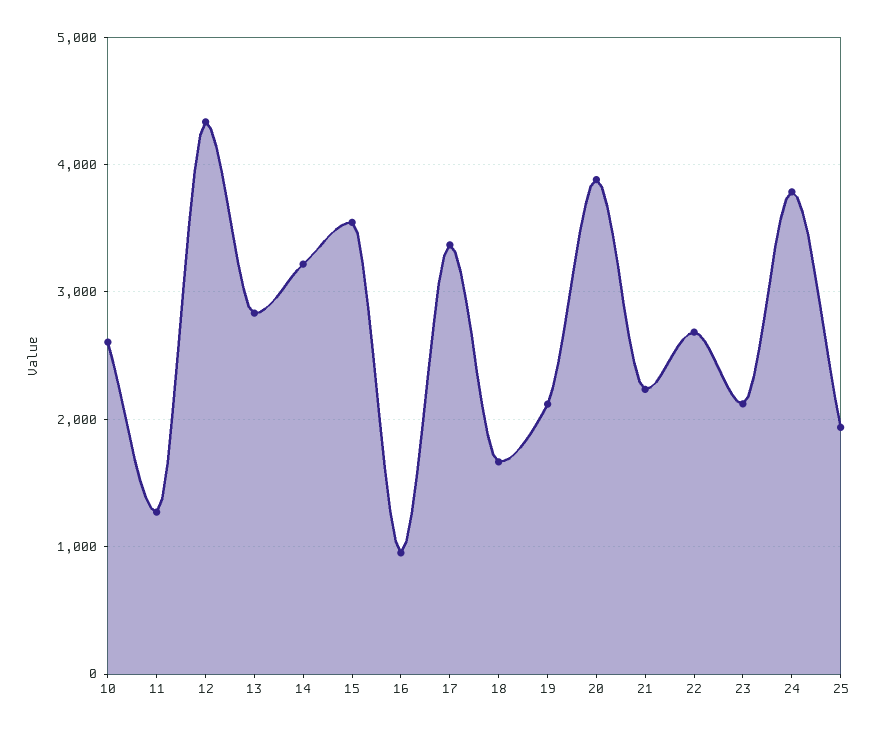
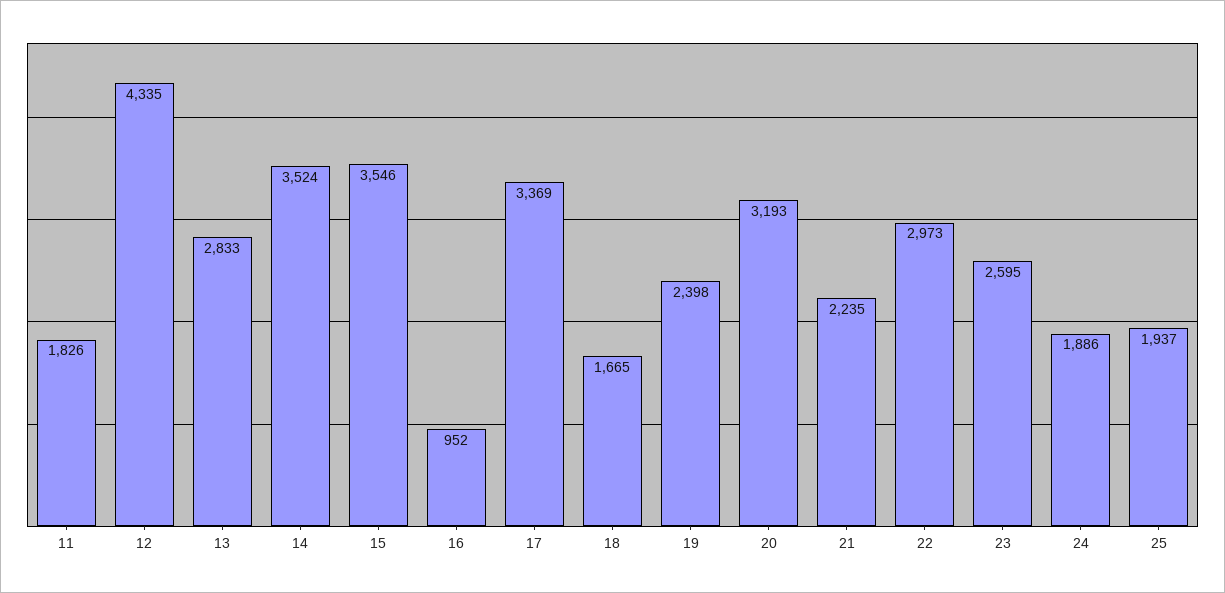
  {
-   "10": 2600,
-   "11": 1300,
+   "11": 1826,
    "12": 4335,
    "13": 2833,
-   "14": 3200,
+   "14": 3524,
    "15": 3546,
    "16": 952,
    "17": 3369,
    "18": 1665,
-   "19": 2100,
+   "19": 2398,
-   "20": 3900,
+   "20": 3193,
    "21": 2235,
-   "22": 2700,
+   "22": 2973,
-   "23": 2100,
+   "23": 2595,
-   "24": 3800,
+   "24": 1886,
    "25": 1937
  }

